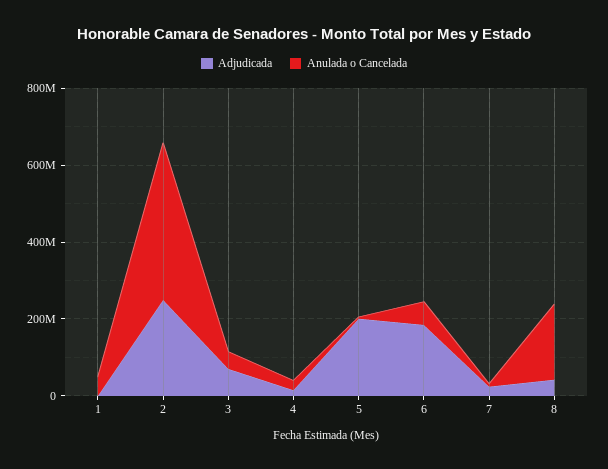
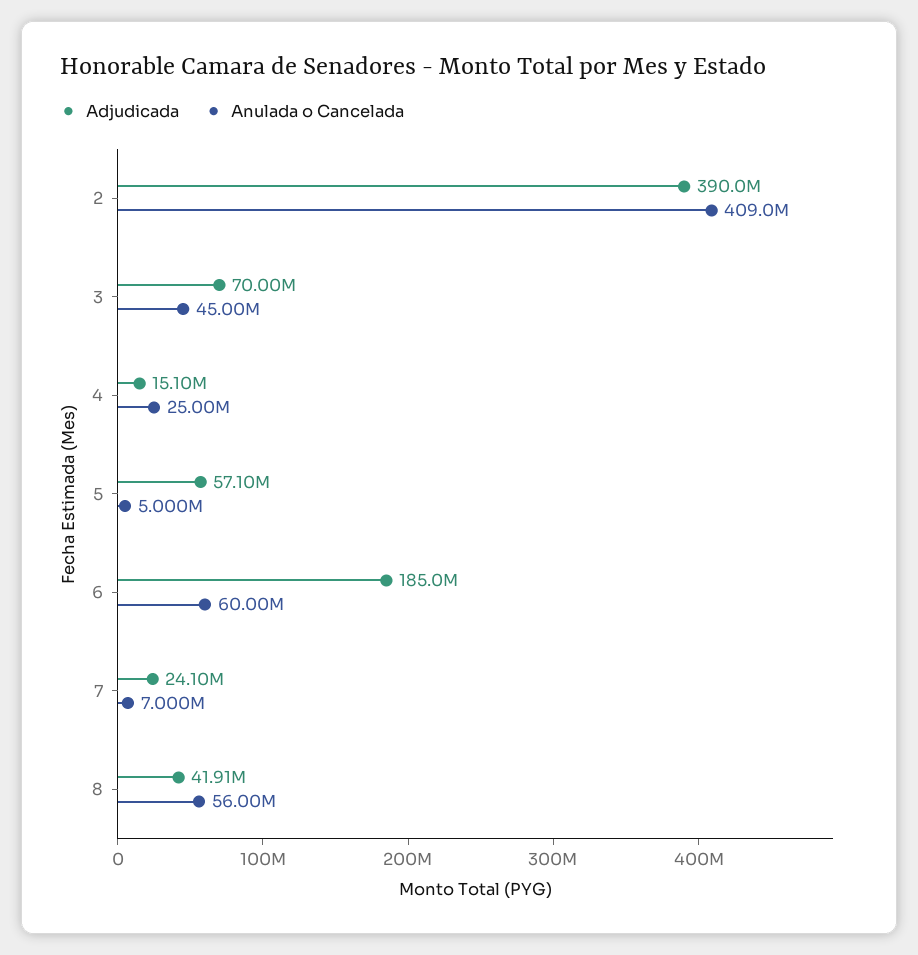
  {
    "Adjudicada": {
-     "1": 0,
-     "2": 250000000,
+     "2": 390000000,
      "3": 70000000,
      "4": 15100000,
-     "5": 200000000,
+     "5": 57100000,
      "6": 185000000,
      "7": 24100000,
      "8": 41910000
    },
    "Anulada o Cancelada": {
-     "1": 50000000,
      "2": 409000000,
      "3": 45000000,
      "4": 25000000,
      "5": 5000000,
      "6": 60000000,
      "7": 7000000,
-     "8": 200000000
+     "8": 56000000
    }
  }

